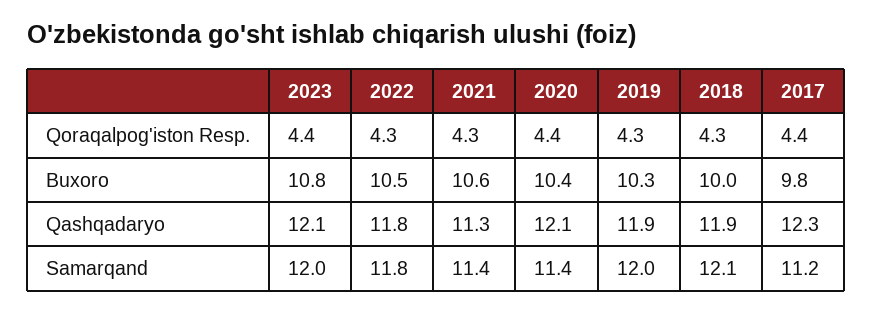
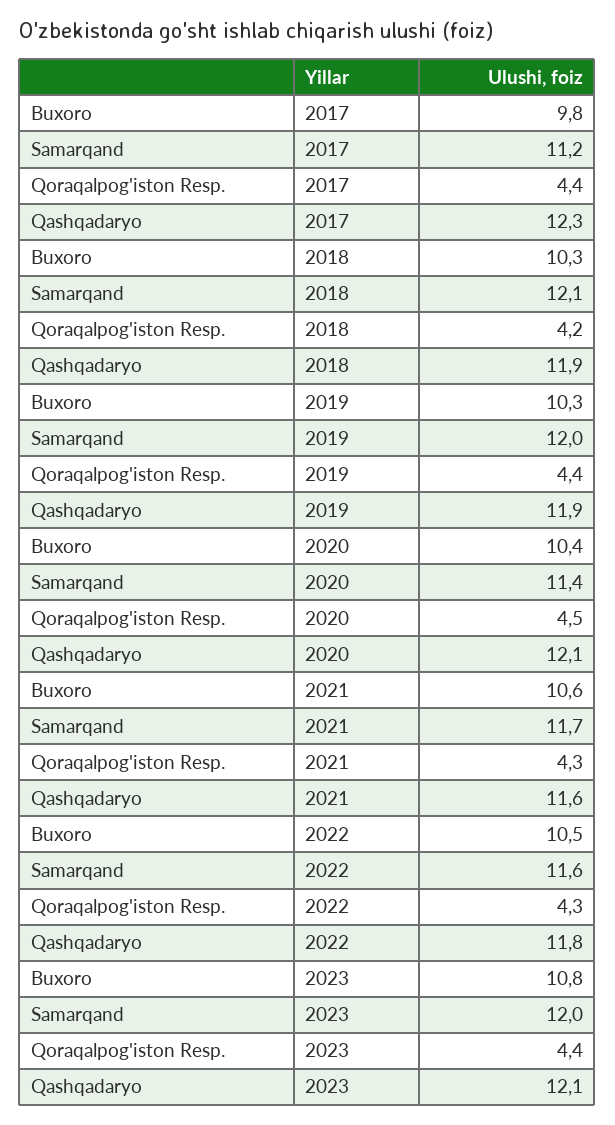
  {
    "2023": {
      "Qoraqalpog'iston Resp.": 4.4,
      "Buxoro": 10.8,
      "Qashqadaryo": 12.1,
      "Samarqand": 12
    },
    "2022": {
      "Qoraqalpog'iston Resp.": 4.3,
      "Buxoro": 10.5,
      "Qashqadaryo": 11.8,
-     "Samarqand": 11.8
+     "Samarqand": 11.6
    },
    "2021": {
      "Qoraqalpog'iston Resp.": 4.3,
      "Buxoro": 10.6,
-     "Qashqadaryo": 11.3,
+     "Qashqadaryo": 11.6,
-     "Samarqand": 11.4
+     "Samarqand": 11.7
    },
    "2020": {
-     "Qoraqalpog'iston Resp.": 4.4,
+     "Qoraqalpog'iston Resp.": 4.5,
      "Buxoro": 10.4,
      "Qashqadaryo": 12.1,
      "Samarqand": 11.4
    },
    "2019": {
-     "Qoraqalpog'iston Resp.": 4.3,
+     "Qoraqalpog'iston Resp.": 4.4,
      "Buxoro": 10.3,
      "Qashqadaryo": 11.9,
      "Samarqand": 12
    },
    "2018": {
-     "Qoraqalpog'iston Resp.": 4.3,
+     "Qoraqalpog'iston Resp.": 4.2,
-     "Buxoro": 10,
+     "Buxoro": 10.3,
      "Qashqadaryo": 11.9,
      "Samarqand": 12.1
    },
    "2017": {
      "Qoraqalpog'iston Resp.": 4.4,
      "Buxoro": 9.8,
      "Qashqadaryo": 12.3,
      "Samarqand": 11.2
    }
  }

